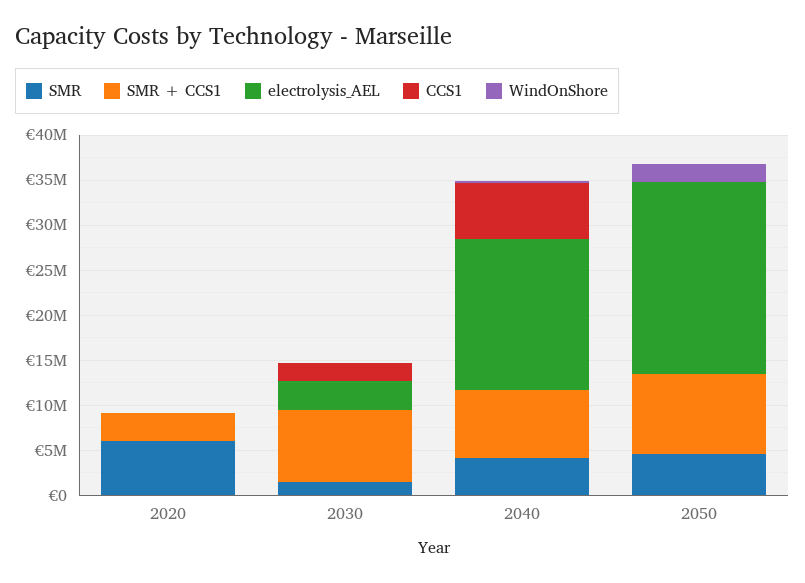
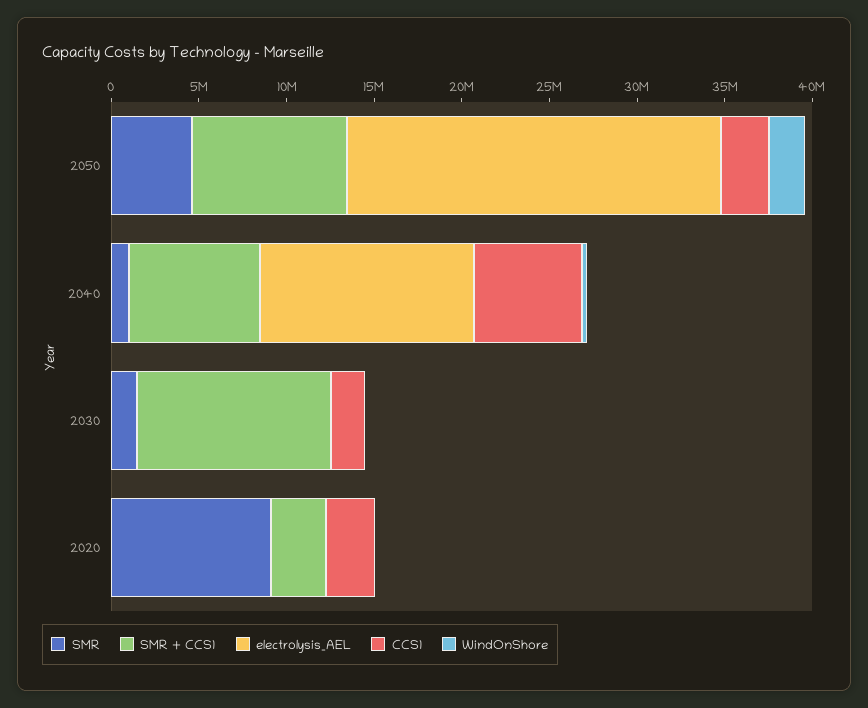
  {
    "SMR": {
-     "2020": 6000000,
+     "2020": 9000000,
      "2030": 1000000,
-     "2040": 4000000,
+     "2040": 1000000,
      "2050": 5000000
    },
    "SMR + CCS1": {
      "2020": 3000000,
-     "2030": 8000000,
+     "2030": 11000000,
      "2040": 7000000,
      "2050": 9000000
    },
    "electrolysis_AEL": {
      "2020": 0,
-     "2030": 3000000,
+     "2030": 0,
-     "2040": 17000000,
+     "2040": 12000000,
      "2050": 21000000
    },
    "CCS1": {
-     "2020": 0,
+     "2020": 3000000,
      "2030": 2000000,
      "2040": 6000000,
-     "2050": 0
+     "2050": 3000000
    },
    "WindOnShore": {
      "2020": 0,
      "2030": 0,
      "2040": 0,
      "2050": 2000000
    }
  }

